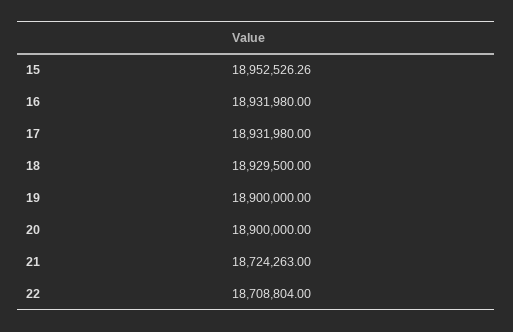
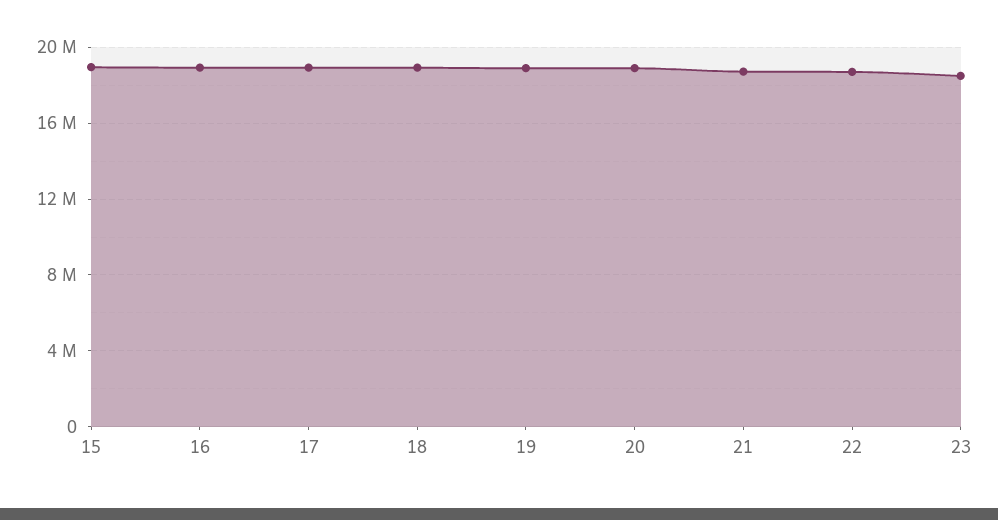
  {
    "15": 18952526.26,
    "16": 18931980,
    "17": 18931980,
    "18": 18929500,
    "19": 18900000,
    "20": 18900000,
    "21": 18724263,
-   "22": 18708804
+   "22": 18708804,
+   "23": 18500000
  }

